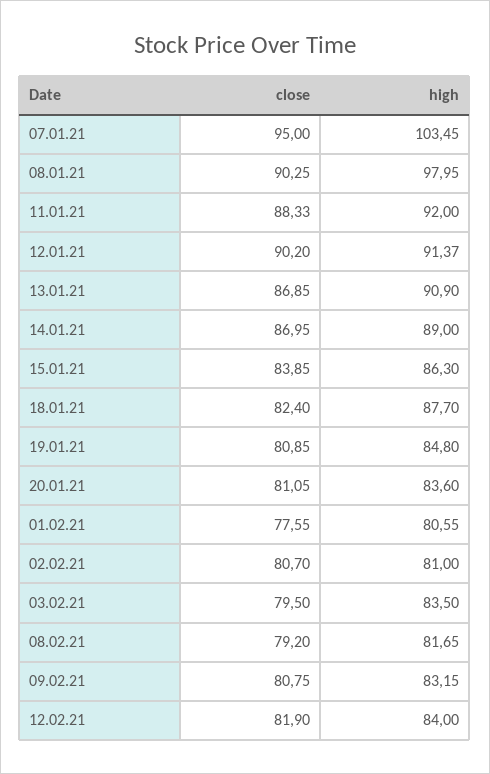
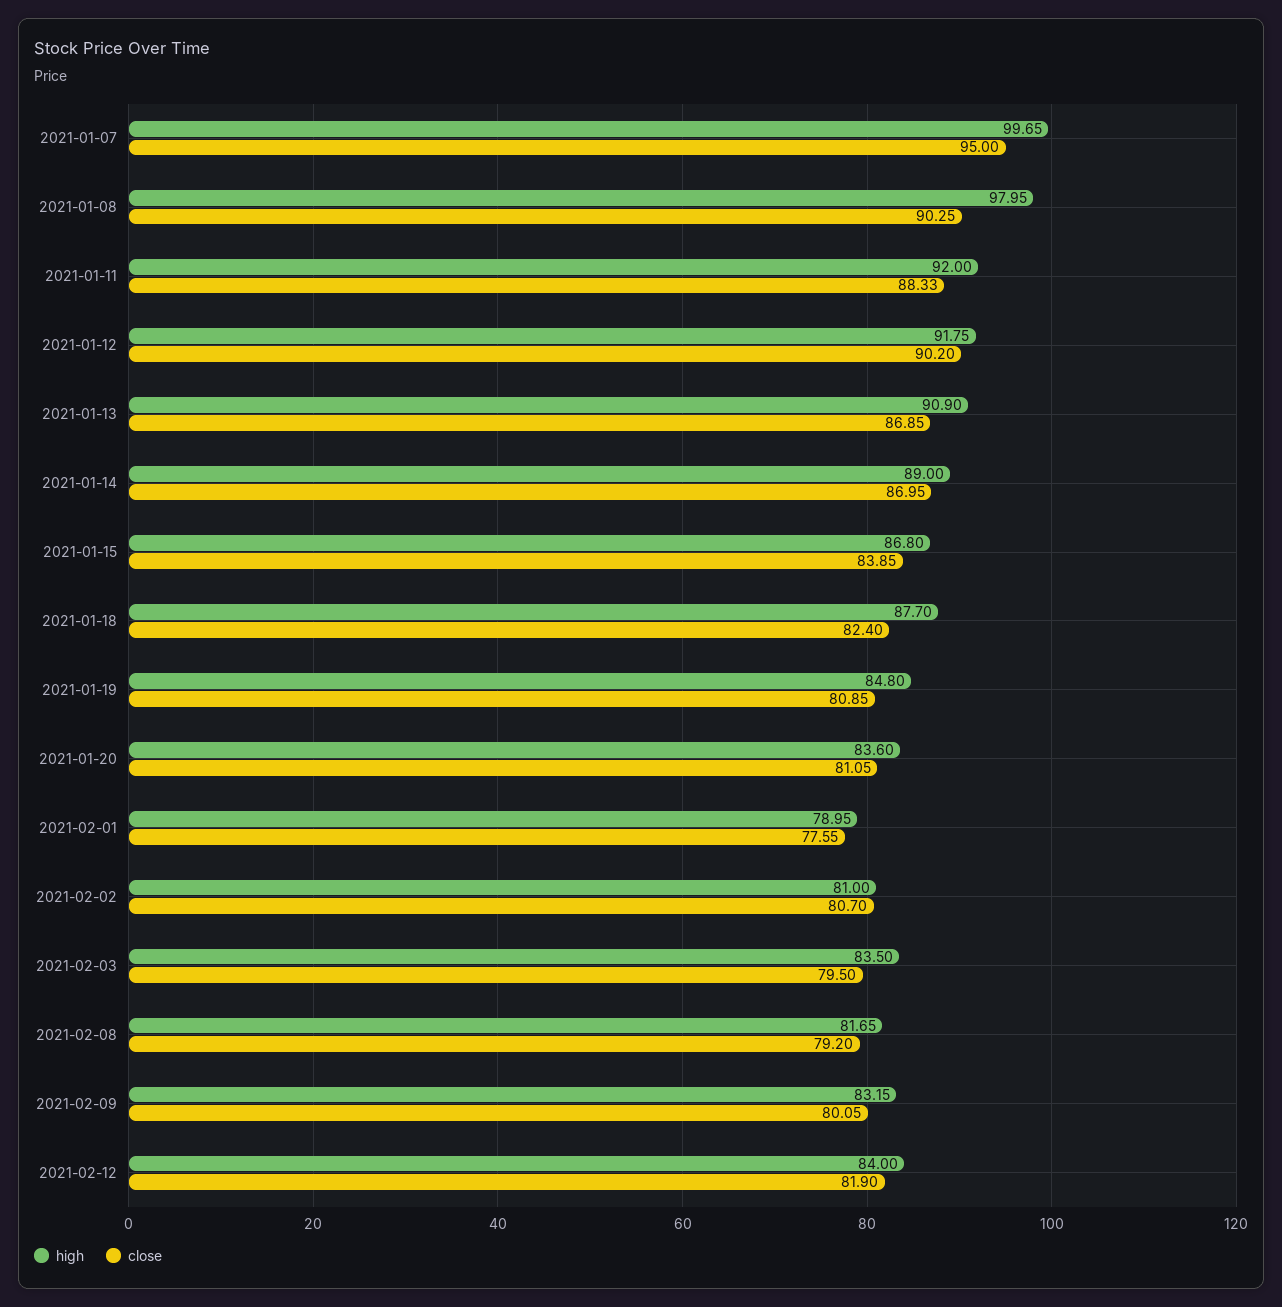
  {
    "close": {
      "07.01.21": 95,
      "08.01.21": 90.25,
      "11.01.21": 88.33,
      "12.01.21": 90.2,
      "13.01.21": 86.85,
      "14.01.21": 86.95,
      "15.01.21": 83.85,
      "18.01.21": 82.4,
      "19.01.21": 80.85,
      "20.01.21": 81.05,
      "01.02.21": 77.55,
      "02.02.21": 80.7,
      "03.02.21": 79.5,
      "08.02.21": 79.2,
-     "09.02.21": 80.75,
+     "09.02.21": 80.05,
      "12.02.21": 81.9
    },
    "high": {
-     "07.01.21": 103.45,
+     "07.01.21": 99.65,
      "08.01.21": 97.95,
      "11.01.21": 92,
-     "12.01.21": 91.37,
+     "12.01.21": 91.75,
      "13.01.21": 90.9,
      "14.01.21": 89,
-     "15.01.21": 86.3,
+     "15.01.21": 86.8,
      "18.01.21": 87.7,
      "19.01.21": 84.8,
      "20.01.21": 83.6,
-     "01.02.21": 80.55,
+     "01.02.21": 78.95,
      "02.02.21": 81,
      "03.02.21": 83.5,
      "08.02.21": 81.65,
      "09.02.21": 83.15,
      "12.02.21": 84
    }
  }

